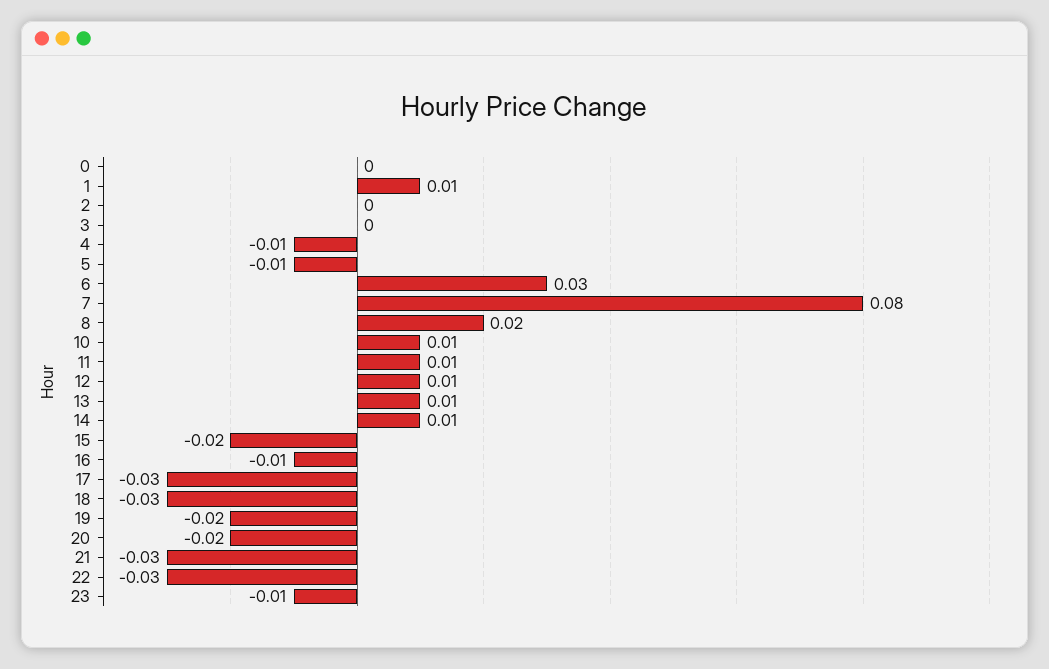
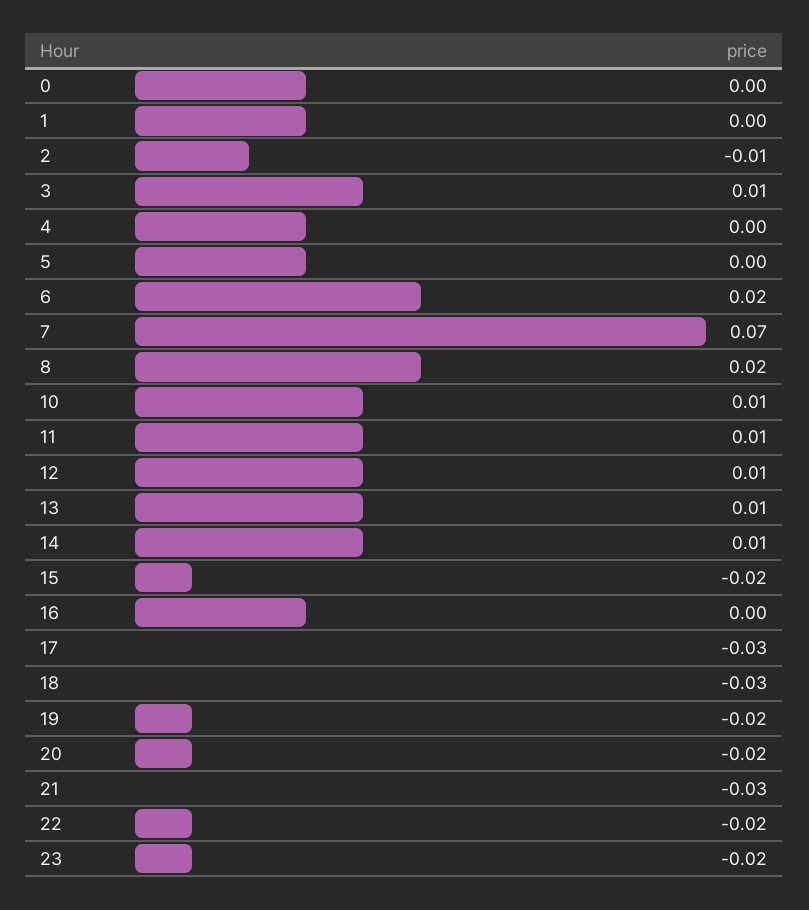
  {
    "0": 0,
-   "1": 0.01,
+   "1": 0,
-   "2": 0,
+   "2": -0.01,
-   "3": 0,
+   "3": 0.01,
-   "4": -0.01,
+   "4": 0,
-   "5": -0.01,
+   "5": 0,
-   "6": 0.03,
+   "6": 0.02,
-   "7": 0.08,
+   "7": 0.07,
    "8": 0.02,
    "10": 0.01,
    "11": 0.01,
    "12": 0.01,
    "13": 0.01,
    "14": 0.01,
    "15": -0.02,
-   "16": -0.01,
+   "16": 0,
    "17": -0.03,
    "18": -0.03,
    "19": -0.02,
    "20": -0.02,
    "21": -0.03,
-   "22": -0.03,
+   "22": -0.02,
-   "23": -0.01
+   "23": -0.02
  }

